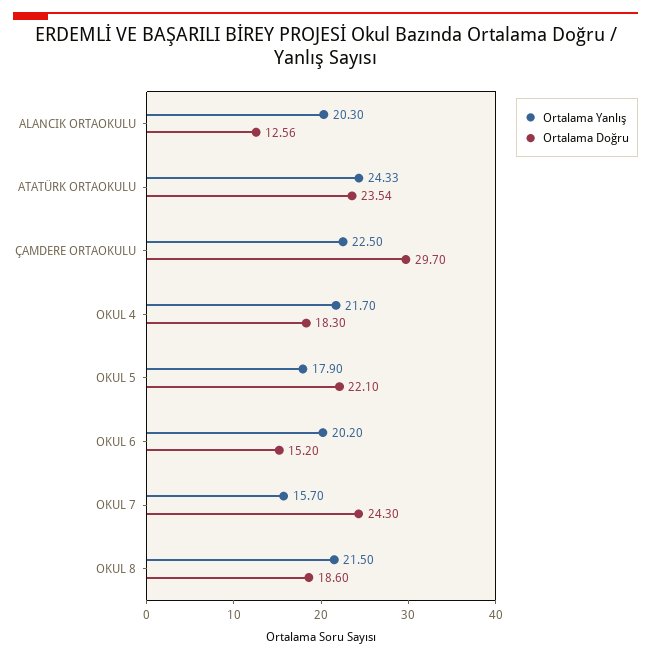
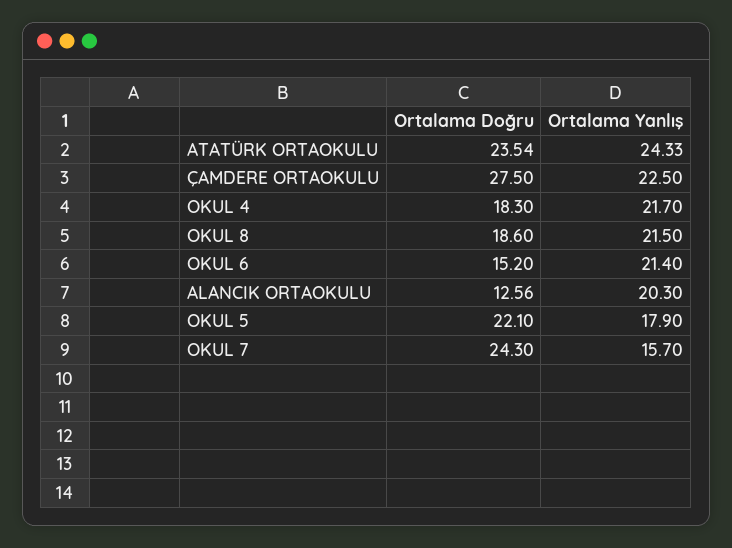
  {
    "Ortalama Yanlış": {
      "ALANCIK ORTAOKULU": 20.3,
      "ATATÜRK ORTAOKULU": 24.33,
      "ÇAMDERE ORTAOKULU": 22.5,
      "OKUL 4": 21.7,
      "OKUL 5": 17.9,
-     "OKUL 6": 20.2,
+     "OKUL 6": 21.4,
      "OKUL 7": 15.7,
      "OKUL 8": 21.5
    },
    "Ortalama Doğru": {
      "ALANCIK ORTAOKULU": 12.56,
      "ATATÜRK ORTAOKULU": 23.54,
-     "ÇAMDERE ORTAOKULU": 29.7,
+     "ÇAMDERE ORTAOKULU": 27.5,
      "OKUL 4": 18.3,
      "OKUL 5": 22.1,
      "OKUL 6": 15.2,
      "OKUL 7": 24.3,
      "OKUL 8": 18.6
    }
  }

